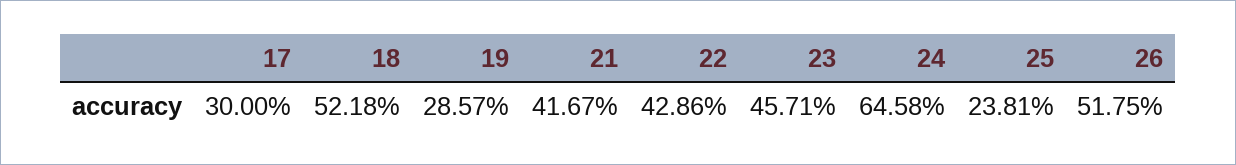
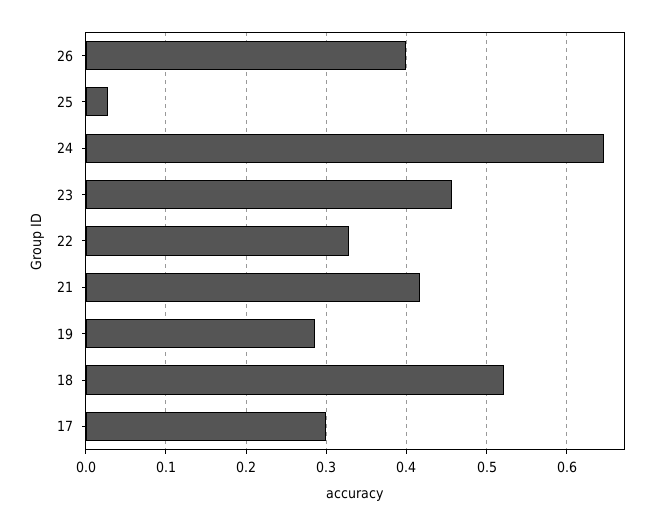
  {
    "17": 0.3,
    "18": 0.5218,
    "19": 0.2857,
    "21": 0.4167,
-   "22": 0.4286,
+   "22": 0.33,
    "23": 0.4571,
    "24": 0.6458,
-   "25": 0.2381,
+   "25": 0.03,
-   "26": 0.5175
+   "26": 0.4
  }

